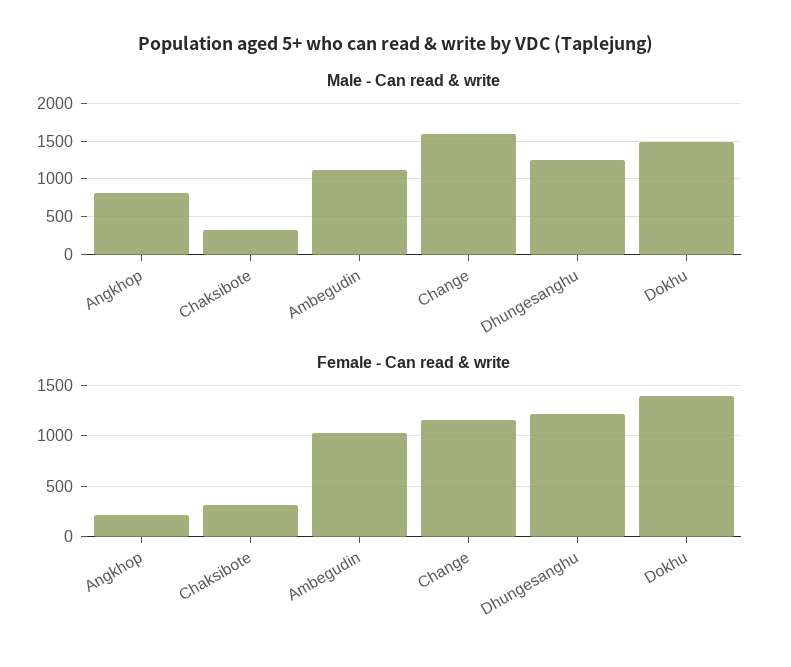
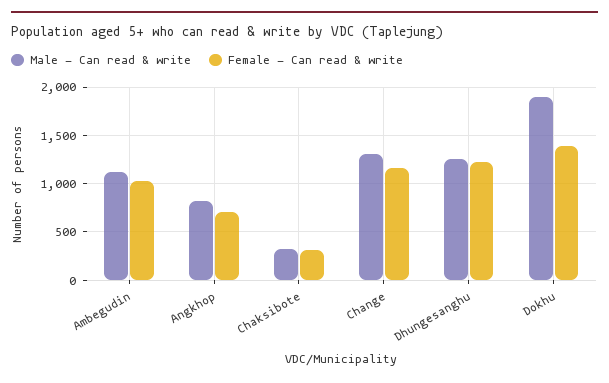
  {
    "Male - Can read & write": {
      "Angkhop": 800,
      "Chaksibote": 300,
      "Ambegudin": 1100,
-     "Change": 1600,
+     "Change": 1300,
      "Dhungesanghu": 1300,
-     "Dokhu": 1500
+     "Dokhu": 1900
    },
    "Female - Can read & write": {
-     "Angkhop": 200,
+     "Angkhop": 700,
      "Chaksibote": 300,
      "Ambegudin": 1000,
      "Change": 1200,
      "Dhungesanghu": 1200,
      "Dokhu": 1400
    }
  }

